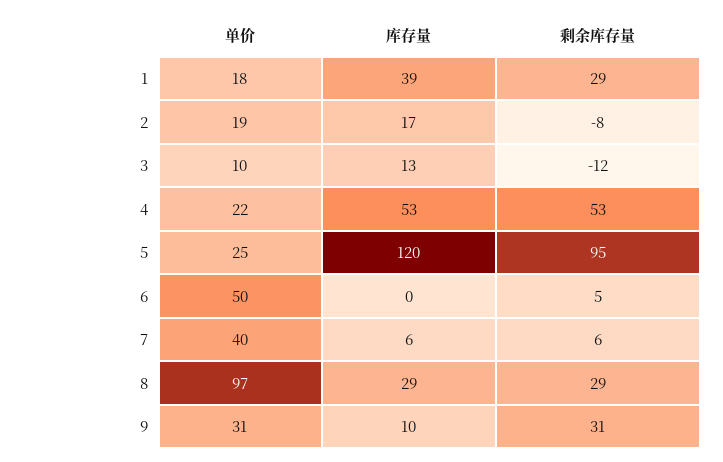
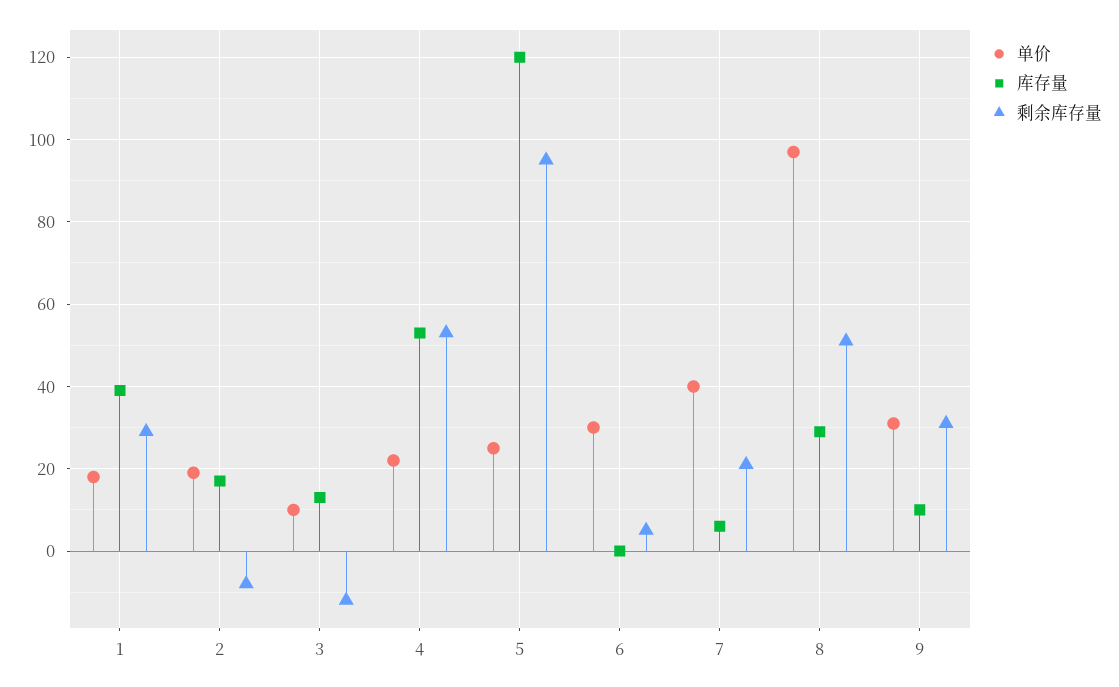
  {
    "单价": {
      "1": 18,
      "2": 19,
      "3": 10,
      "4": 22,
      "5": 25,
-     "6": 50,
+     "6": 30,
      "7": 40,
      "8": 97,
      "9": 31
    },
    "库存量": {
      "1": 39,
      "2": 17,
      "3": 13,
      "4": 53,
      "5": 120,
      "6": 0,
      "7": 6,
      "8": 29,
      "9": 10
    },
    "剩余库存量": {
      "1": 29,
      "2": -8,
      "3": -12,
      "4": 53,
      "5": 95,
      "6": 5,
-     "7": 6,
+     "7": 20,
-     "8": 29,
+     "8": 50,
      "9": 31
    }
  }

